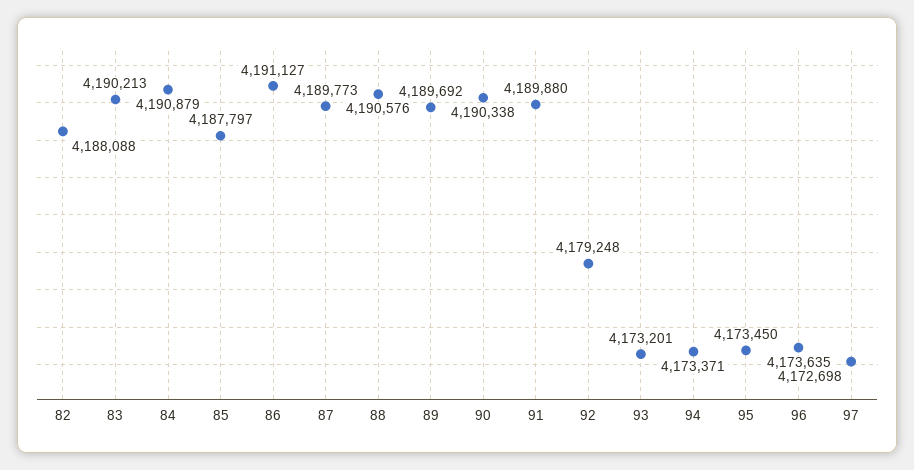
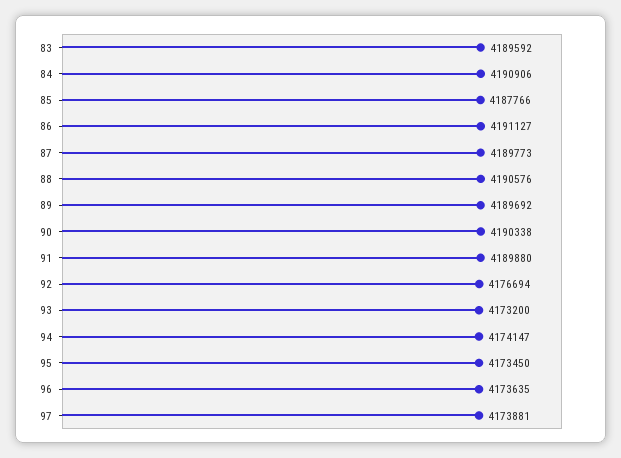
  {
-   "82": 4188088,
-   "83": 4190213,
+   "83": 4189592,
-   "84": 4190879,
+   "84": 4190906,
-   "85": 4187797,
+   "85": 4187766,
    "86": 4191127,
    "87": 4189773,
    "88": 4190576,
    "89": 4189692,
    "90": 4190338,
    "91": 4189880,
-   "92": 4179248,
+   "92": 4176694,
-   "93": 4173201,
+   "93": 4173200,
-   "94": 4173371,
+   "94": 4174147,
    "95": 4173450,
    "96": 4173635,
-   "97": 4172698
+   "97": 4173881
  }

